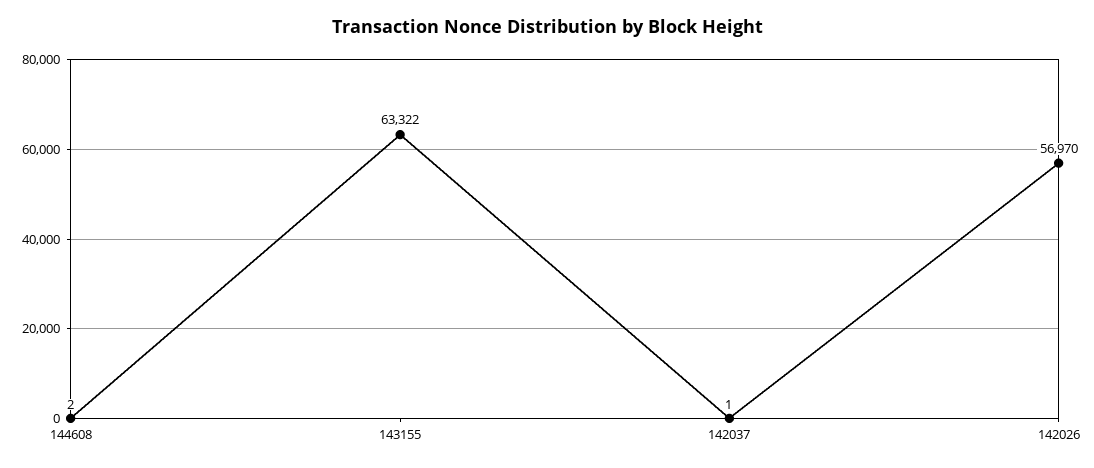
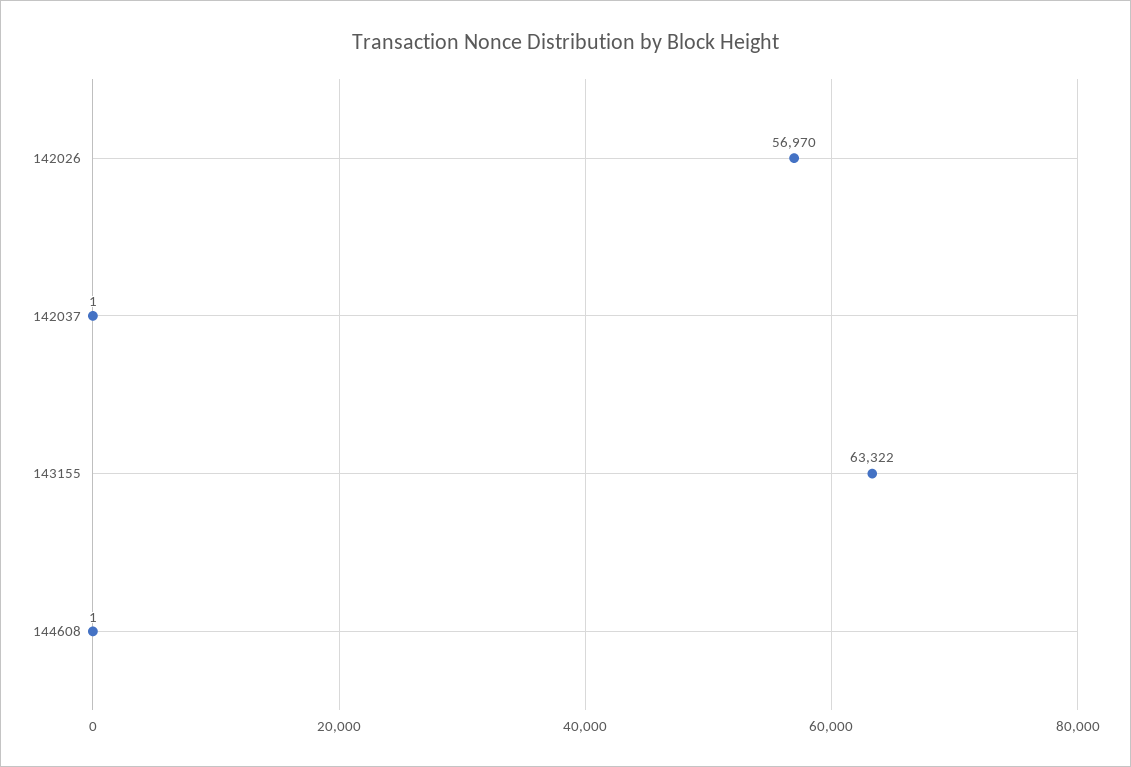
  {
-   "144608": 2,
+   "144608": 1,
    "143155": 63322,
    "142037": 1,
    "142026": 56970
  }

